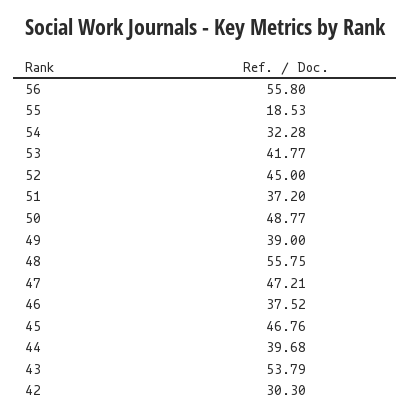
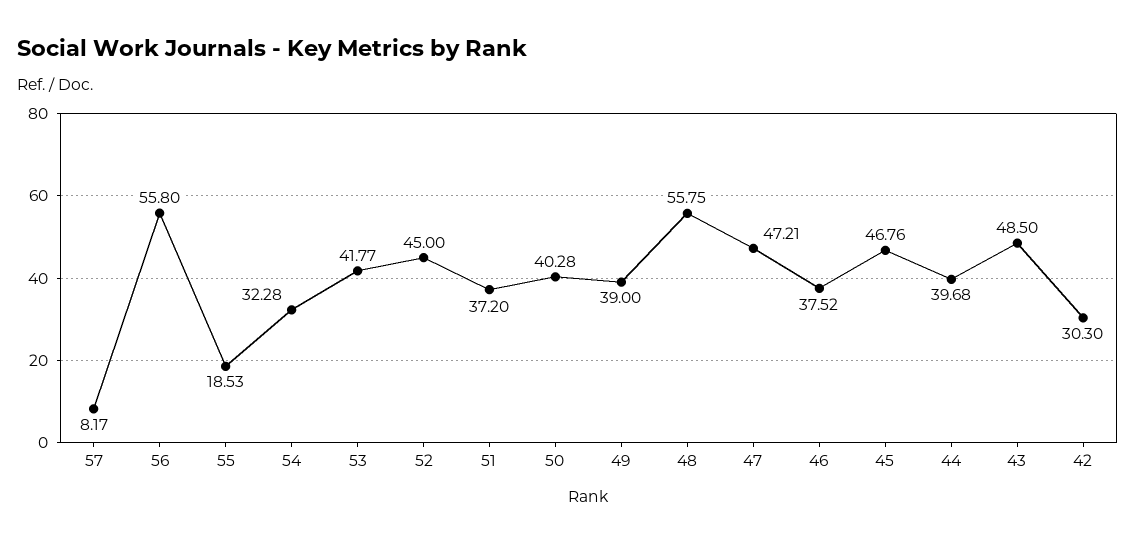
  {
    "56": 55.8,
    "55": 18.53,
    "54": 32.28,
    "53": 41.77,
    "52": 45,
    "51": 37.2,
-   "50": 48.77,
+   "50": 40.28,
    "49": 39,
    "48": 55.75,
    "47": 47.21,
    "46": 37.52,
    "45": 46.76,
    "44": 39.68,
-   "43": 53.79,
+   "43": 48.5,
-   "42": 30.3
+   "42": 30.3,
+   "57": 8.17
  }

